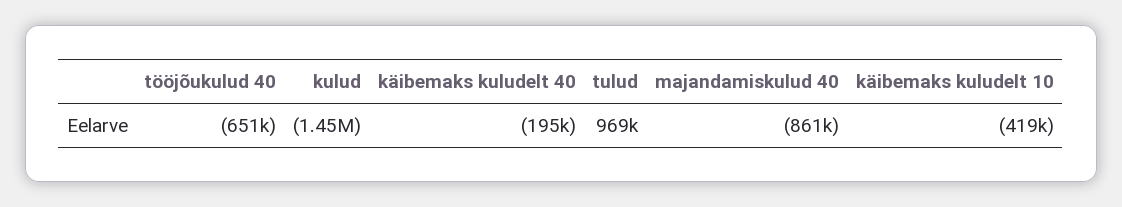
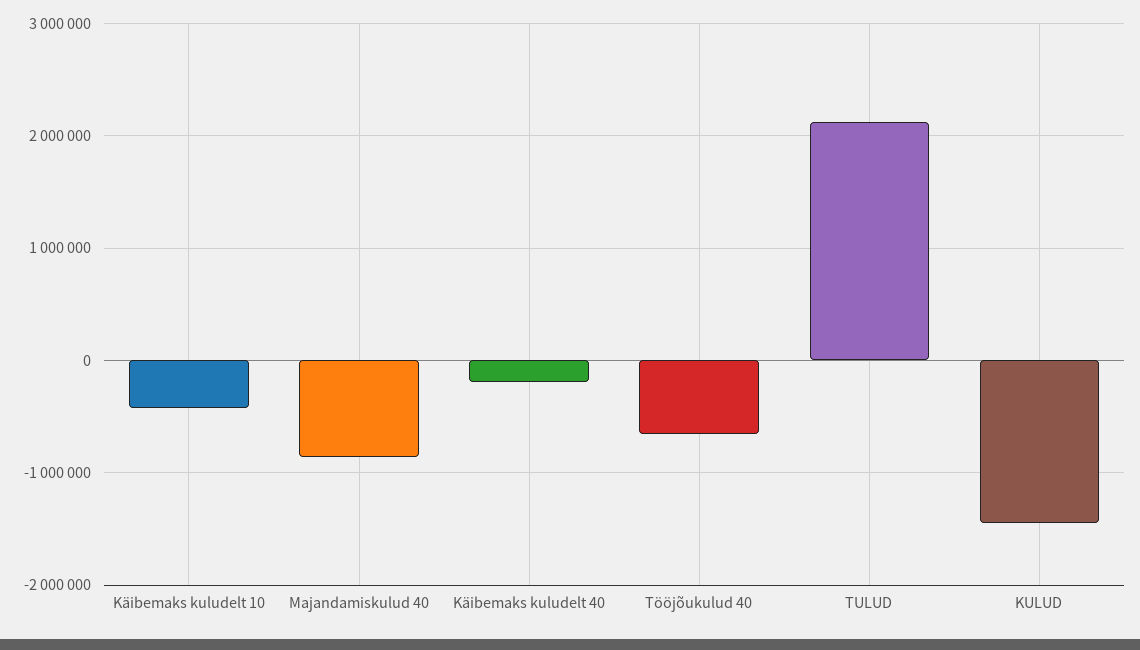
  {
    "tööjõukulud 40": -651000,
    "kulud": -1450000,
    "käibemaks kuludelt 40": -195000,
-   "tulud": 969000,
+   "tulud": 2100000,
    "majandamiskulud 40": -861000,
    "käibemaks kuludelt 10": -419000
  }

